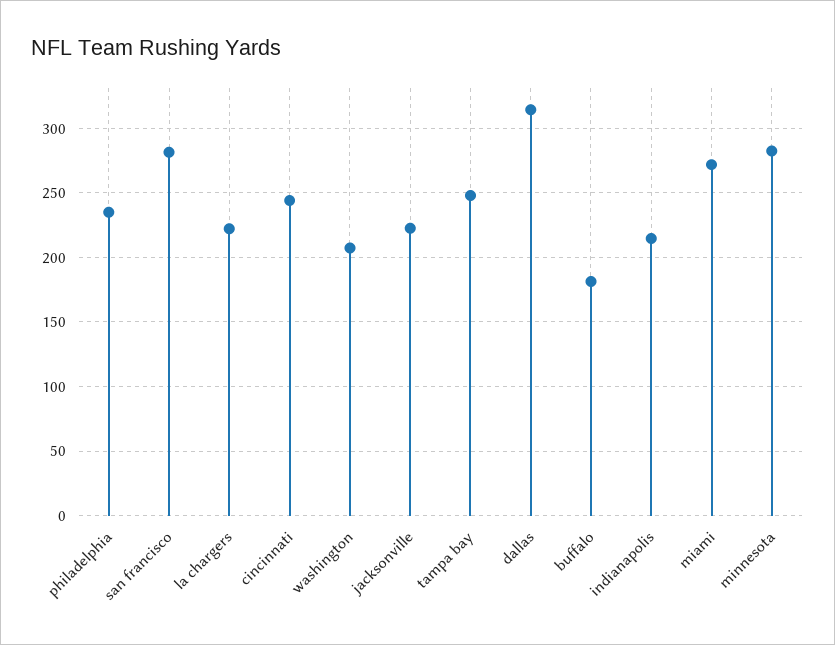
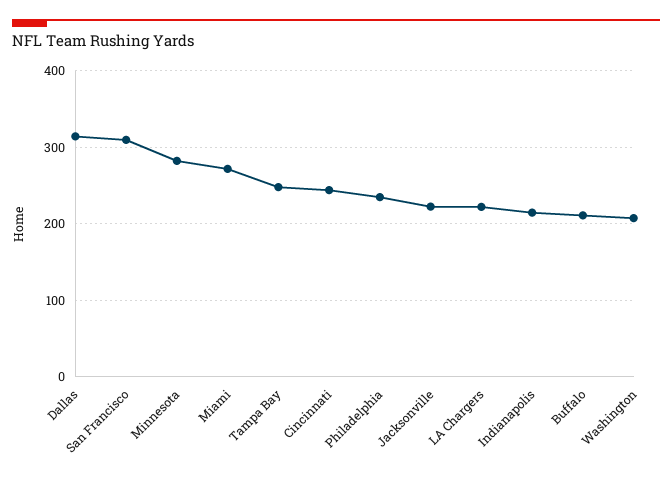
  {
    "philadelphia": 235,
-   "san francisco": 280,
+   "san francisco": 310,
    "la chargers": 220,
    "cincinnati": 245,
    "washington": 205,
    "jacksonville": 225,
    "tampa bay": 250,
    "dallas": 315,
-   "buffalo": 180,
+   "buffalo": 210,
    "indianapolis": 215,
    "miami": 270,
    "minnesota": 280
  }

